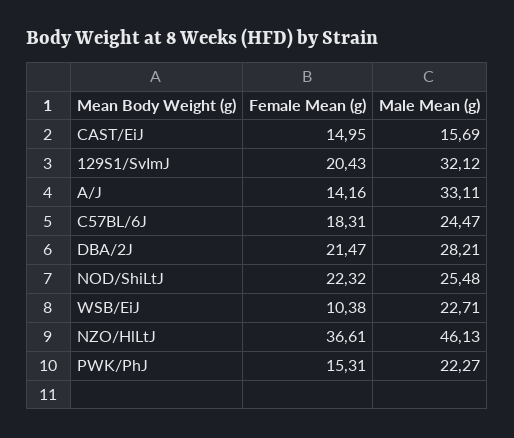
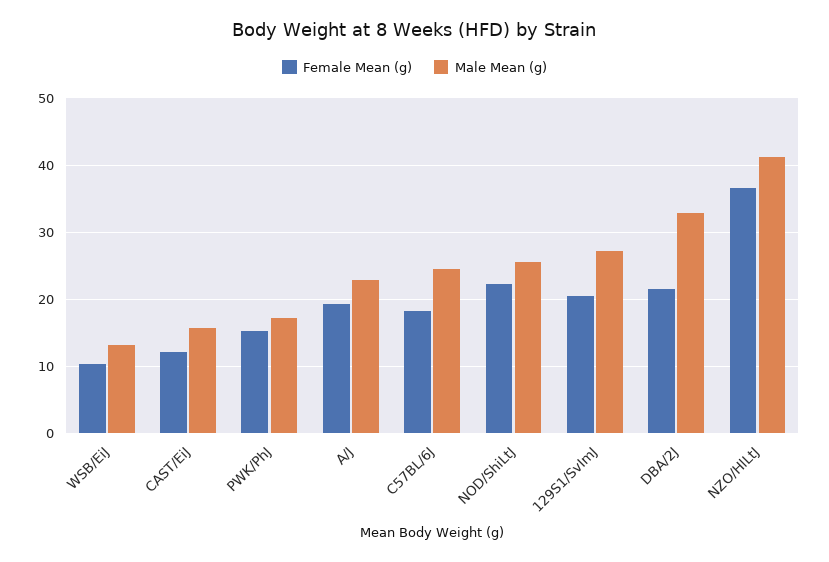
  {
    "Female Mean (g)": {
-     "CAST/EiJ": 14.95,
+     "CAST/EiJ": 12,
      "129S1/SvImJ": 20.43,
-     "A/J": 14.16,
+     "A/J": 19,
      "C57BL/6J": 18.31,
      "DBA/2J": 21.47,
      "NOD/ShiLtJ": 22.32,
      "WSB/EiJ": 10.38,
      "NZO/HlLtJ": 36.61,
      "PWK/PhJ": 15.31
    },
    "Male Mean (g)": {
      "CAST/EiJ": 15.69,
-     "129S1/SvImJ": 32.12,
+     "129S1/SvImJ": 27,
-     "A/J": 33.11,
+     "A/J": 23,
      "C57BL/6J": 24.47,
-     "DBA/2J": 28.21,
+     "DBA/2J": 33,
      "NOD/ShiLtJ": 25.48,
-     "WSB/EiJ": 22.71,
+     "WSB/EiJ": 13,
-     "NZO/HlLtJ": 46.13,
+     "NZO/HlLtJ": 41,
-     "PWK/PhJ": 22.27
+     "PWK/PhJ": 17
    }
  }

